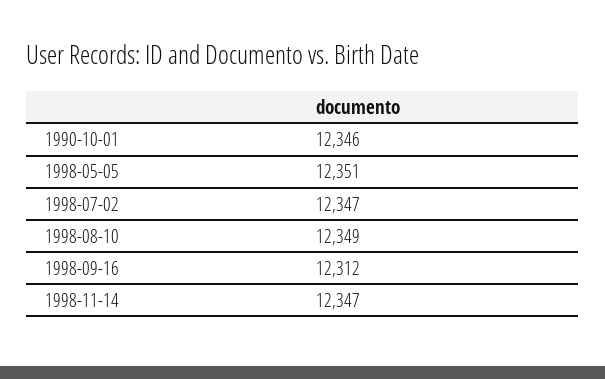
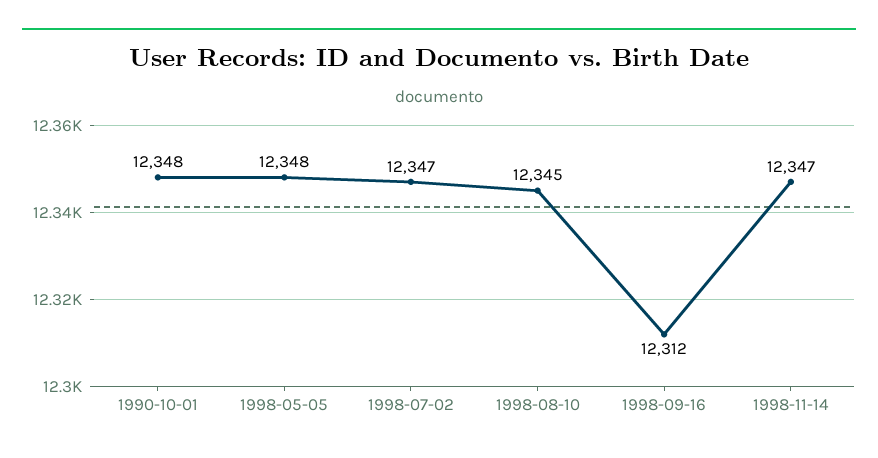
  {
-   "1990-10-01": 12346,
+   "1990-10-01": 12348,
-   "1998-05-05": 12351,
+   "1998-05-05": 12348,
    "1998-07-02": 12347,
-   "1998-08-10": 12349,
+   "1998-08-10": 12345,
    "1998-09-16": 12312,
    "1998-11-14": 12347
  }

